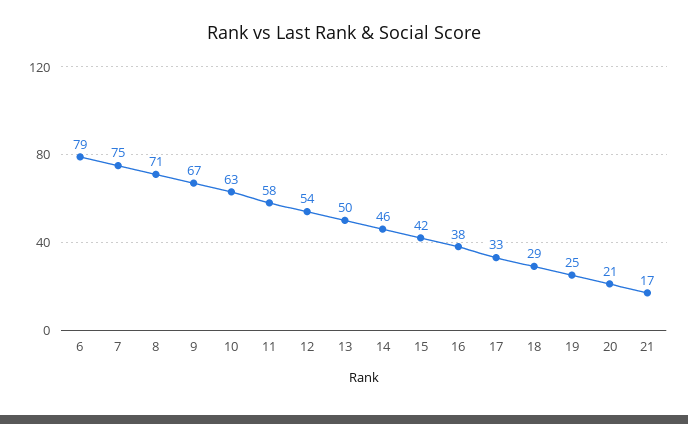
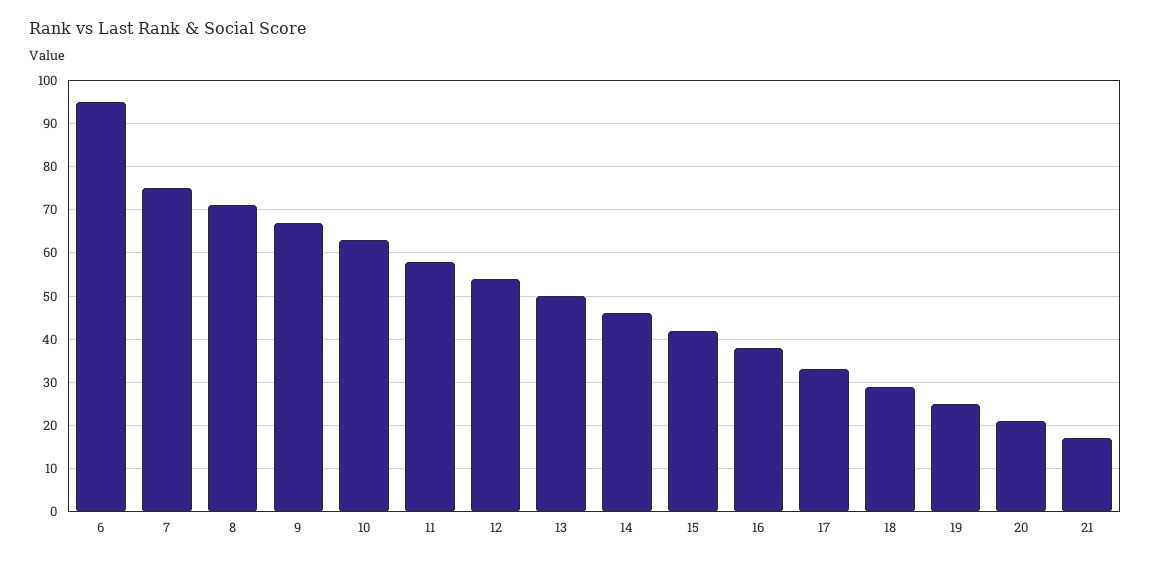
  {
-   "6": 79,
+   "6": 95,
    "7": 75,
    "8": 71,
    "9": 67,
    "10": 63,
    "11": 58,
    "12": 54,
    "13": 50,
    "14": 46,
    "15": 42,
    "16": 38,
    "17": 33,
    "18": 29,
    "19": 25,
    "20": 21,
    "21": 17
  }

